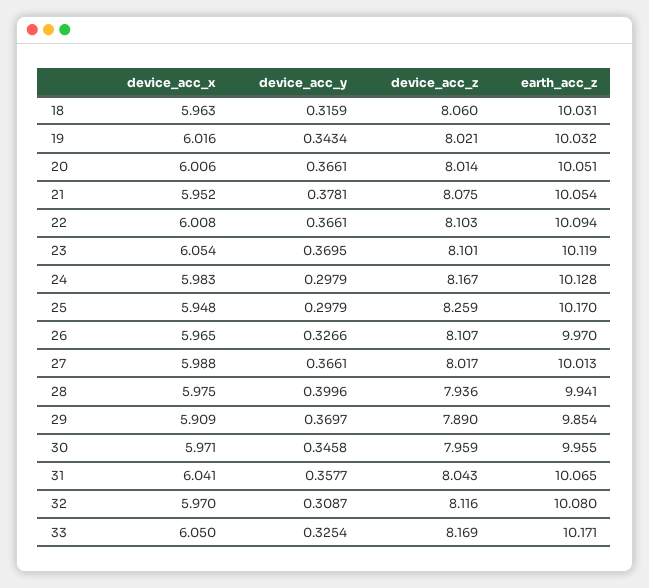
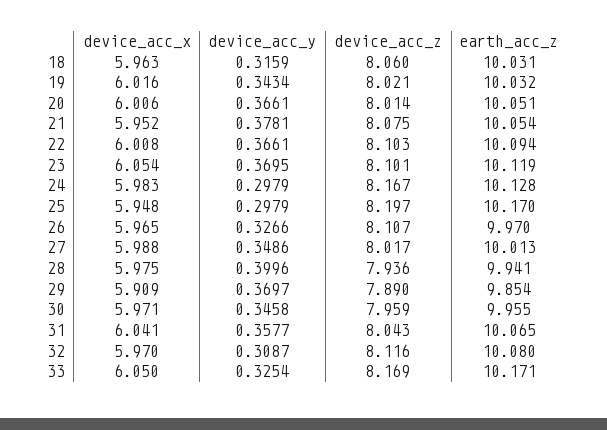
  {
    "device_acc_x": {
      "18": 5.963,
      "19": 6.016,
      "20": 6.006,
      "21": 5.952,
      "22": 6.008,
      "23": 6.054,
      "24": 5.983,
      "25": 5.948,
      "26": 5.965,
      "27": 5.988,
      "28": 5.975,
      "29": 5.909,
      "30": 5.971,
      "31": 6.041,
      "32": 5.97,
      "33": 6.05
    },
    "device_acc_y": {
      "18": 0.3159,
      "19": 0.3434,
      "20": 0.3661,
      "21": 0.3781,
      "22": 0.3661,
      "23": 0.3695,
      "24": 0.2979,
      "25": 0.2979,
      "26": 0.3266,
-     "27": 0.3661,
+     "27": 0.3486,
      "28": 0.3996,
      "29": 0.3697,
      "30": 0.3458,
      "31": 0.3577,
      "32": 0.3087,
      "33": 0.3254
    },
    "device_acc_z": {
      "18": 8.06,
      "19": 8.021,
      "20": 8.014,
      "21": 8.075,
      "22": 8.103,
      "23": 8.101,
      "24": 8.167,
-     "25": 8.259,
+     "25": 8.197,
      "26": 8.107,
      "27": 8.017,
      "28": 7.936,
      "29": 7.89,
      "30": 7.959,
      "31": 8.043,
      "32": 8.116,
      "33": 8.169
    },
    "earth_acc_z": {
      "18": 10.031,
      "19": 10.032,
      "20": 10.051,
      "21": 10.054,
      "22": 10.094,
      "23": 10.119,
      "24": 10.128,
      "25": 10.17,
      "26": 9.97,
      "27": 10.013,
      "28": 9.941,
      "29": 9.854,
      "30": 9.955,
      "31": 10.065,
      "32": 10.08,
      "33": 10.171
    }
  }

